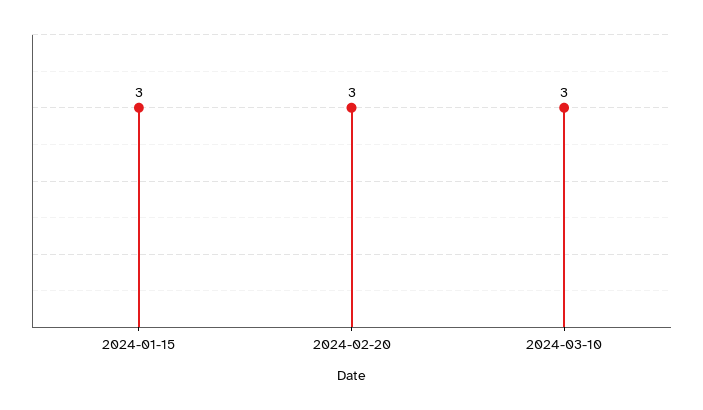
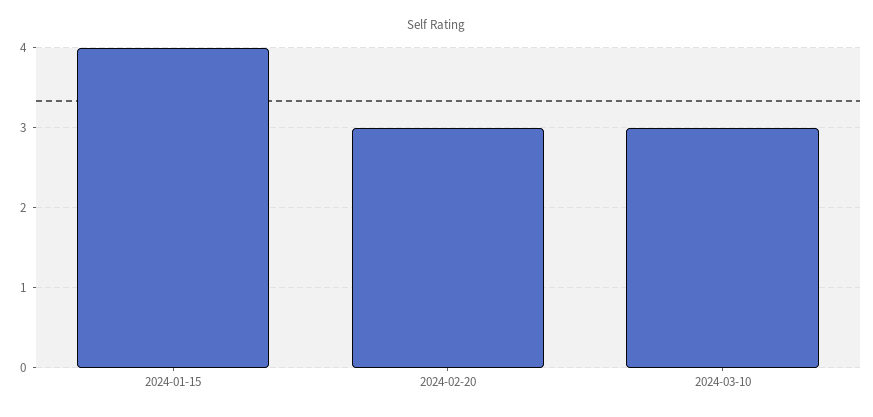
  {
-   "2024-01-15": 3,
+   "2024-01-15": 4,
    "2024-02-20": 3,
    "2024-03-10": 3
  }

